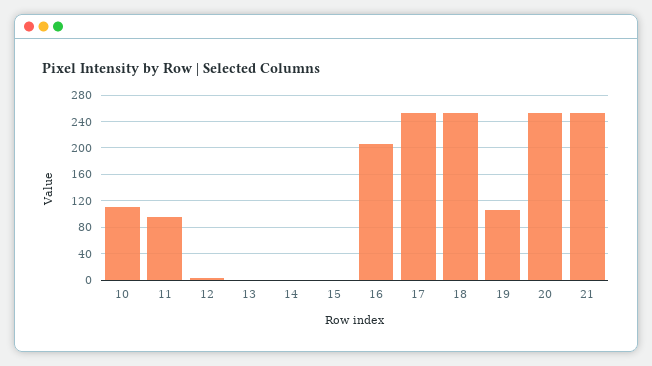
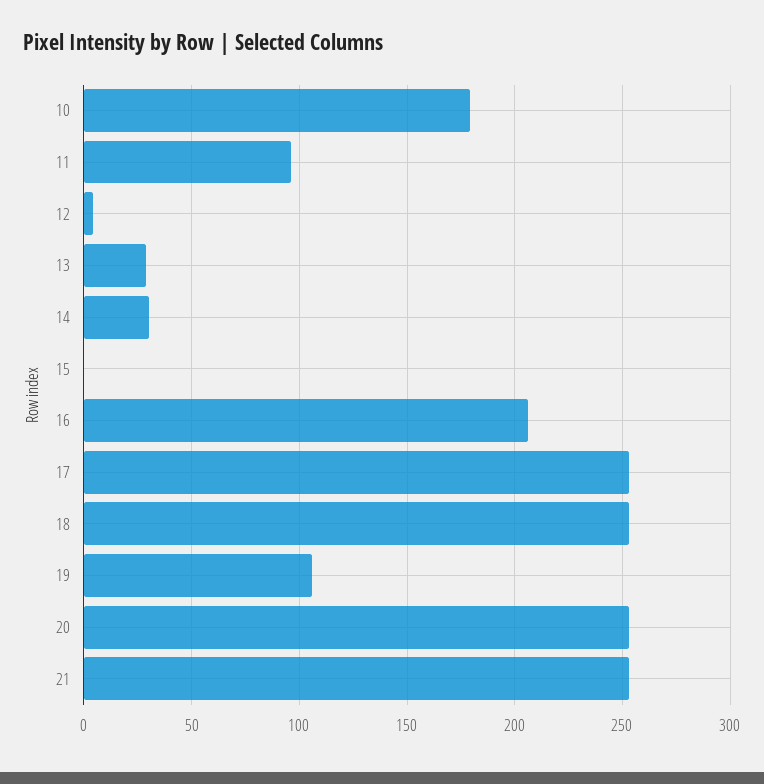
  {
-   "10": 110,
+   "10": 180,
    "11": 95,
    "12": 5,
-   "13": 0,
+   "13": 30,
-   "14": 0,
+   "14": 30,
    "15": 0,
    "16": 205,
    "17": 255,
    "18": 255,
    "19": 105,
    "20": 255,
    "21": 255
  }

